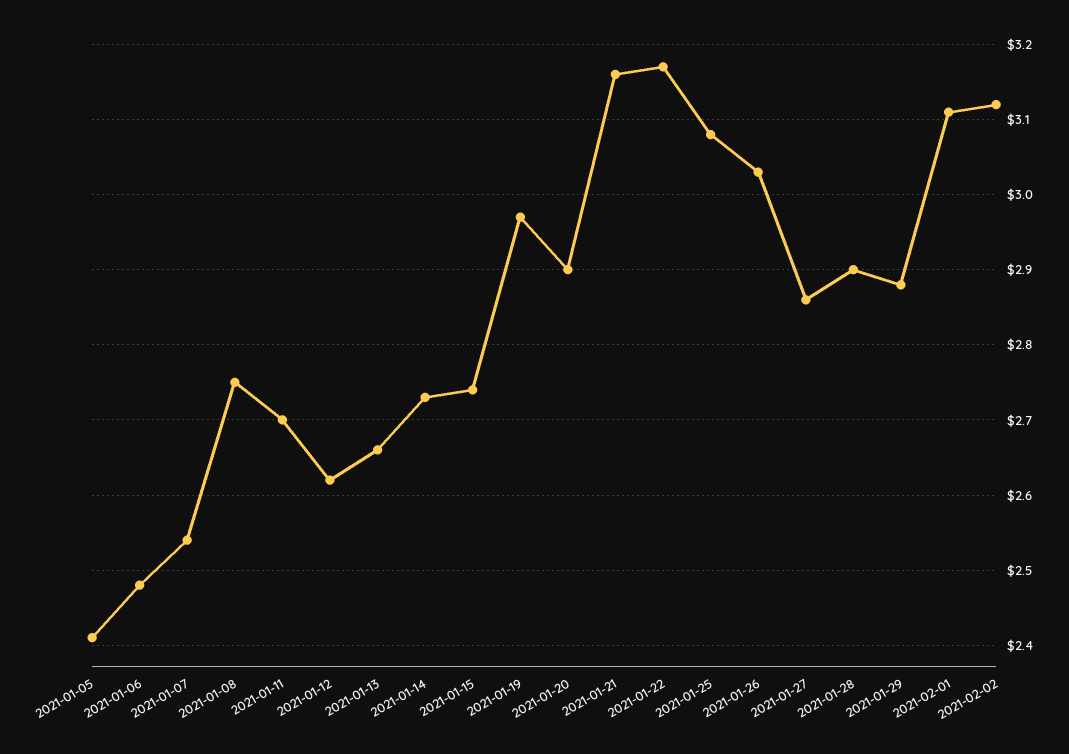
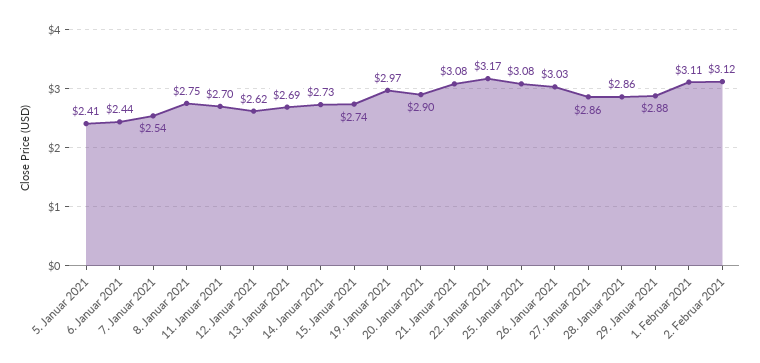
  {
    "2021-01-05": 2.41,
-   "2021-01-06": 2.48,
+   "2021-01-06": 2.44,
    "2021-01-07": 2.54,
    "2021-01-08": 2.75,
    "2021-01-11": 2.7,
    "2021-01-12": 2.62,
-   "2021-01-13": 2.66,
+   "2021-01-13": 2.69,
    "2021-01-14": 2.73,
    "2021-01-15": 2.74,
    "2021-01-19": 2.97,
    "2021-01-20": 2.9,
-   "2021-01-21": 3.16,
+   "2021-01-21": 3.08,
    "2021-01-22": 3.17,
    "2021-01-25": 3.08,
    "2021-01-26": 3.03,
    "2021-01-27": 2.86,
-   "2021-01-28": 2.9,
+   "2021-01-28": 2.86,
    "2021-01-29": 2.88,
    "2021-02-01": 3.11,
    "2021-02-02": 3.12
  }

